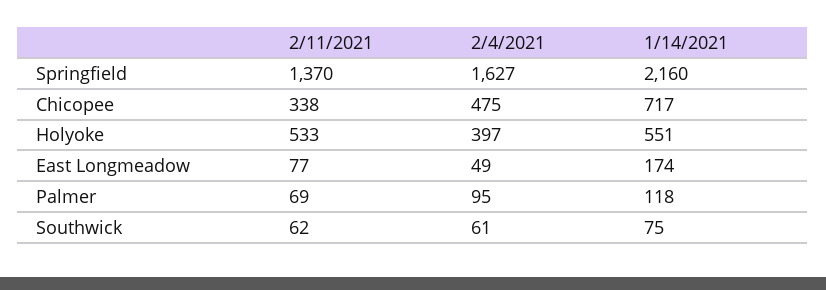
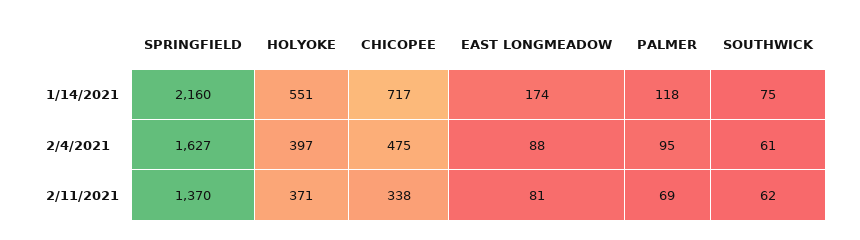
  {
    "2/11/2021": {
      "Springfield": 1370,
      "Chicopee": 338,
-     "Holyoke": 533,
+     "Holyoke": 371,
-     "East Longmeadow": 77,
+     "East Longmeadow": 81,
      "Palmer": 69,
      "Southwick": 62
    },
    "2/4/2021": {
      "Springfield": 1627,
      "Chicopee": 475,
      "Holyoke": 397,
-     "East Longmeadow": 49,
+     "East Longmeadow": 88,
      "Palmer": 95,
      "Southwick": 61
    },
    "1/14/2021": {
      "Springfield": 2160,
      "Chicopee": 717,
      "Holyoke": 551,
      "East Longmeadow": 174,
      "Palmer": 118,
      "Southwick": 75
    }
  }

